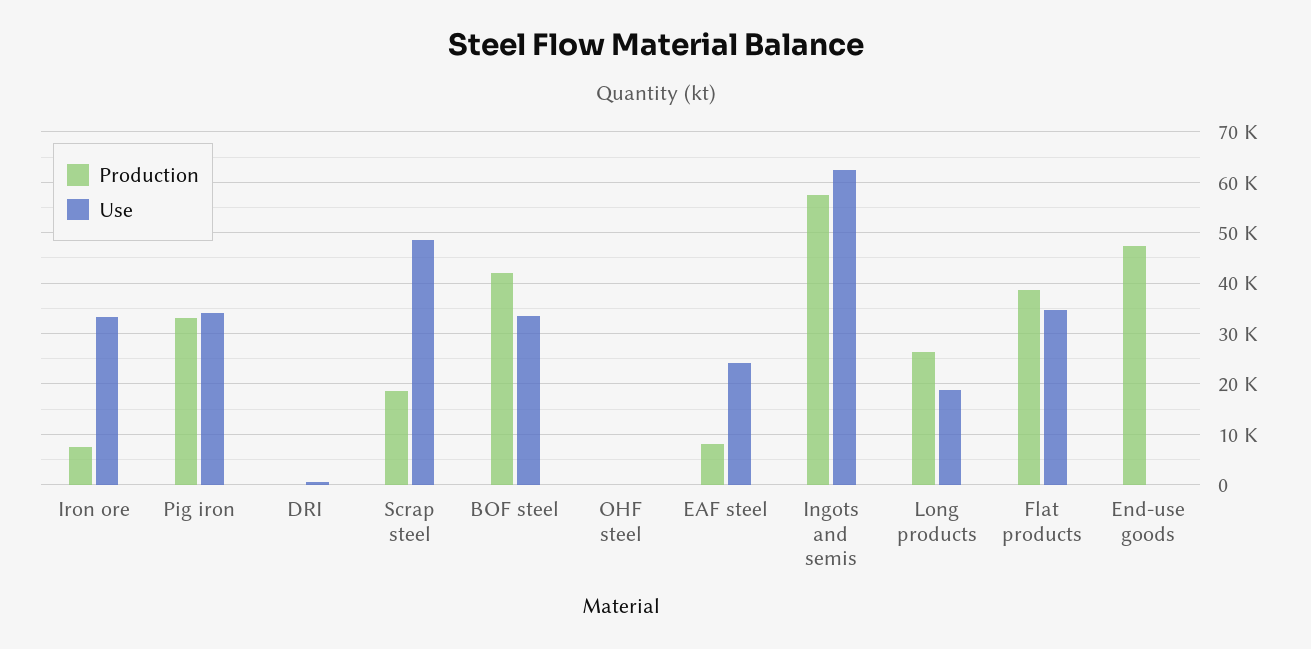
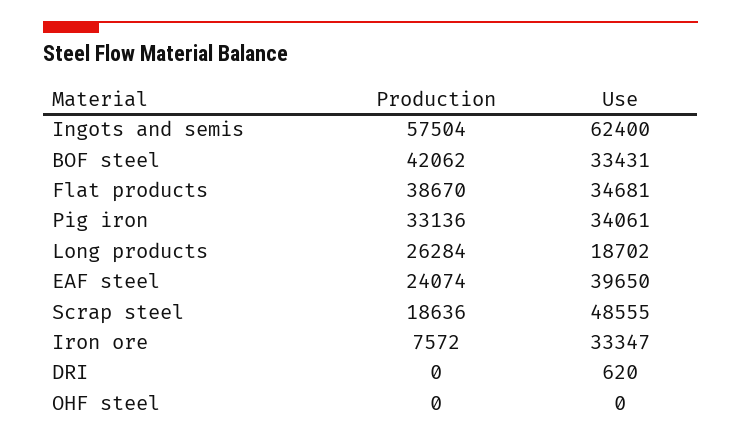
  {
    "Production": {
      "Iron ore": 7572,
      "Pig iron": 33136,
      "DRI": 0,
      "Scrap steel": 18636,
      "BOF steel": 42062,
      "OHF steel": 0,
-     "EAF steel": 8000,
+     "EAF steel": 24074,
      "Ingots and semis": 57504,
      "Long products": 26284,
-     "Flat products": 38670,
+     "Flat products": 38670
-     "End-use goods": 48000
    },
    "Use": {
      "Iron ore": 33347,
      "Pig iron": 34061,
      "DRI": 620,
      "Scrap steel": 48555,
      "BOF steel": 33431,
      "OHF steel": 0,
-     "EAF steel": 24000,
+     "EAF steel": 39650,
      "Ingots and semis": 62400,
      "Long products": 18702,
-     "Flat products": 34681,
+     "Flat products": 34681
-     "End-use goods": 0
    }
  }

